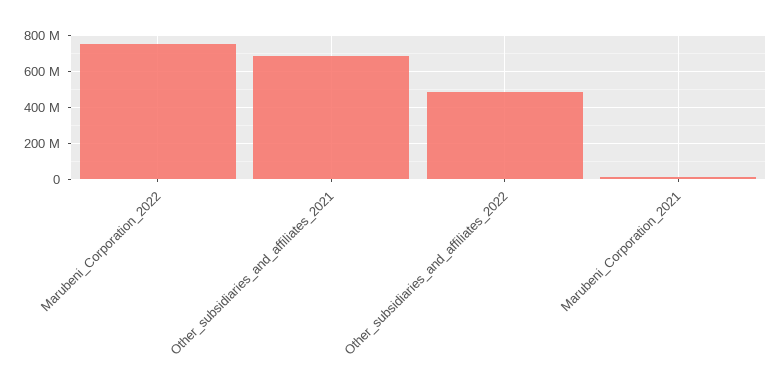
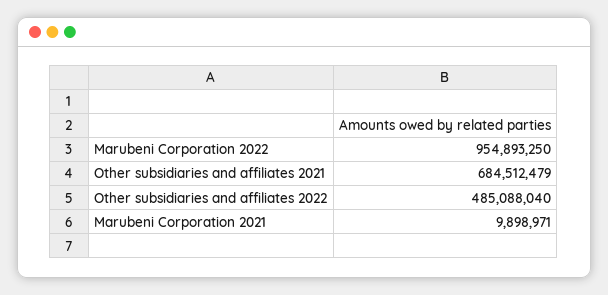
  {
-   "Marubeni_Corporation_2022": 750000000,
+   "Marubeni_Corporation_2022": 954893250,
    "Other_subsidiaries_and_affiliates_2021": 684512479,
    "Other_subsidiaries_and_affiliates_2022": 485088040,
    "Marubeni_Corporation_2021": 9898971
  }

